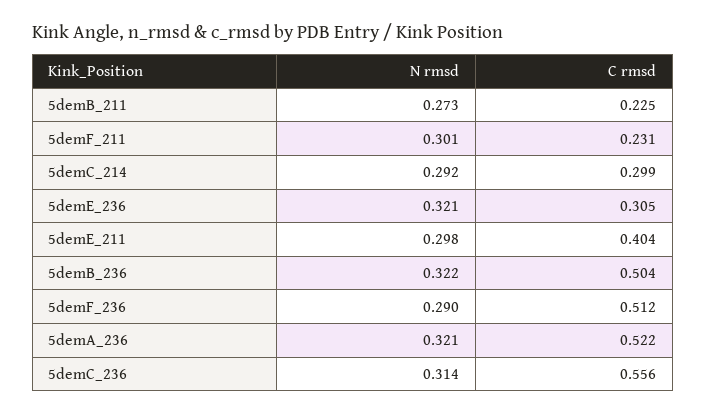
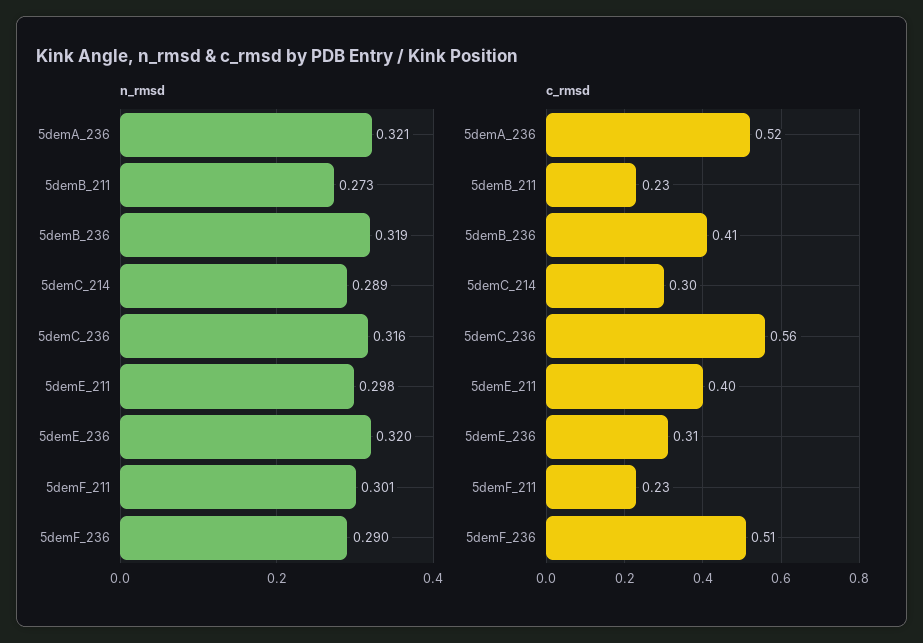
  {
    "N rmsd": {
      "5demB_211": 0.273,
      "5demF_211": 0.301,
-     "5demC_214": 0.292,
+     "5demC_214": 0.289,
-     "5demE_236": 0.321,
+     "5demE_236": 0.32,
      "5demE_211": 0.298,
-     "5demB_236": 0.322,
+     "5demB_236": 0.319,
      "5demF_236": 0.29,
      "5demA_236": 0.321,
-     "5demC_236": 0.314
+     "5demC_236": 0.316
    },
    "C rmsd": {
      "5demB_211": 0.225,
      "5demF_211": 0.231,
      "5demC_214": 0.299,
      "5demE_236": 0.305,
      "5demE_211": 0.404,
-     "5demB_236": 0.504,
+     "5demB_236": 0.41,
      "5demF_236": 0.512,
      "5demA_236": 0.522,
      "5demC_236": 0.556
    }
  }

